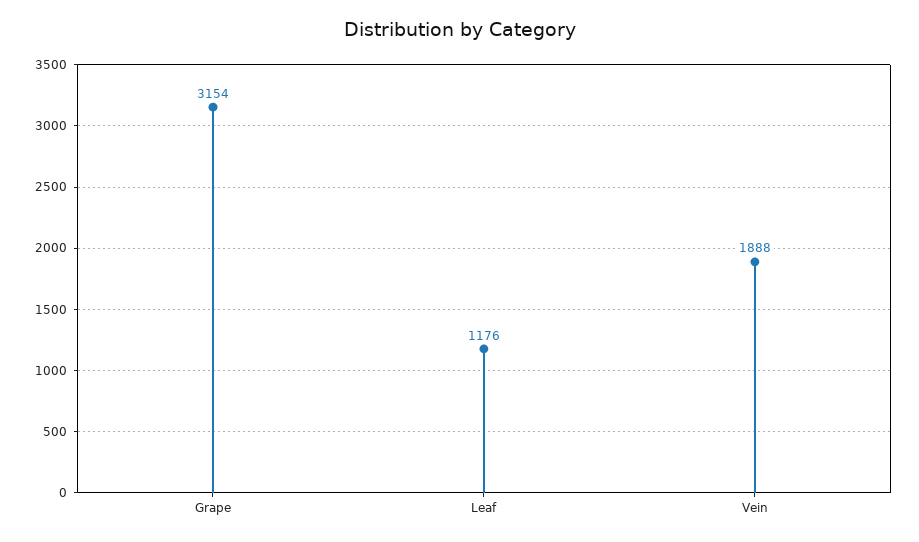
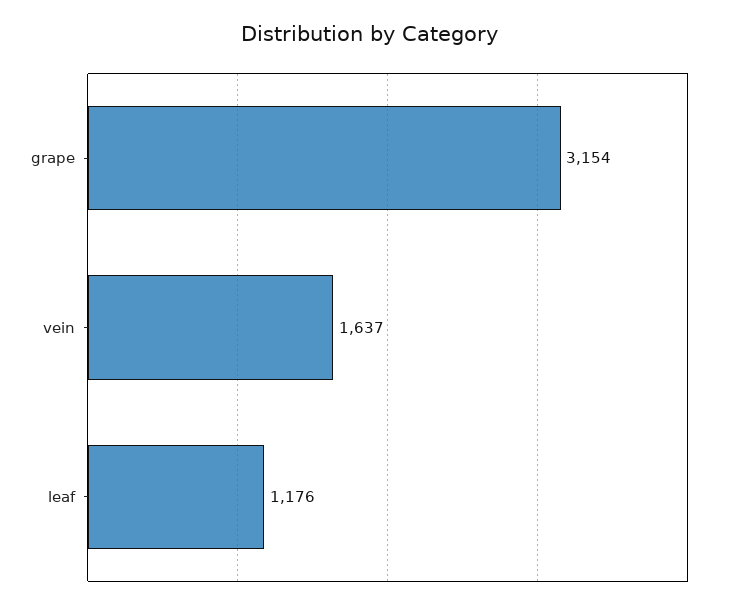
  {
    "Grape": 3154,
    "Leaf": 1176,
-   "Vein": 1888
+   "Vein": 1637
  }

